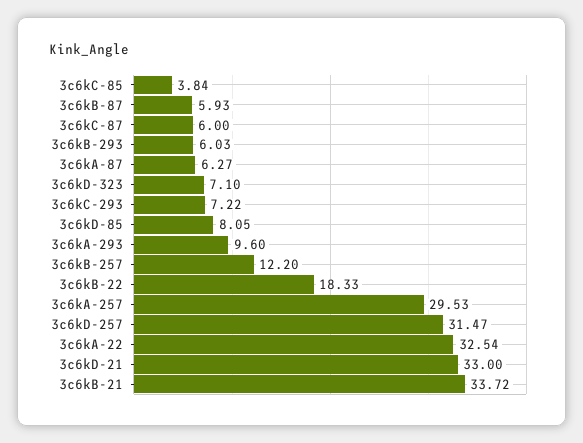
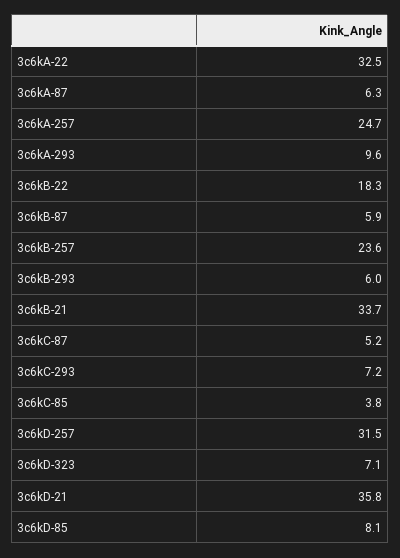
  {
    "3c6kC-85": 3.84,
    "3c6kB-87": 5.93,
-   "3c6kC-87": 6,
+   "3c6kC-87": 5.2,
    "3c6kB-293": 6.03,
    "3c6kA-87": 6.27,
    "3c6kD-323": 7.1,
    "3c6kC-293": 7.22,
    "3c6kD-85": 8.05,
    "3c6kA-293": 9.6,
-   "3c6kB-257": 12.2,
+   "3c6kB-257": 23.6,
    "3c6kB-22": 18.33,
-   "3c6kA-257": 29.53,
+   "3c6kA-257": 24.7,
    "3c6kD-257": 31.47,
    "3c6kA-22": 32.54,
-   "3c6kD-21": 33,
+   "3c6kD-21": 35.8,
    "3c6kB-21": 33.72
  }

